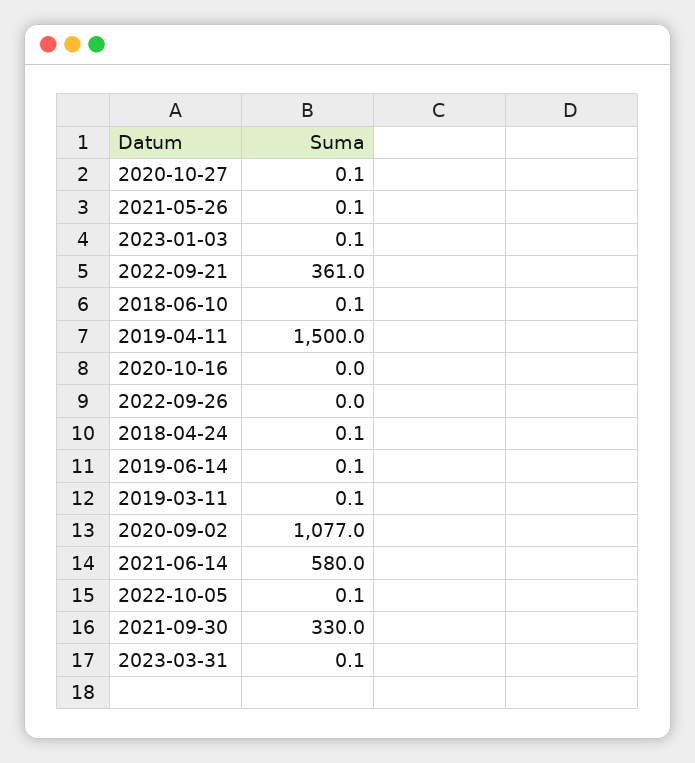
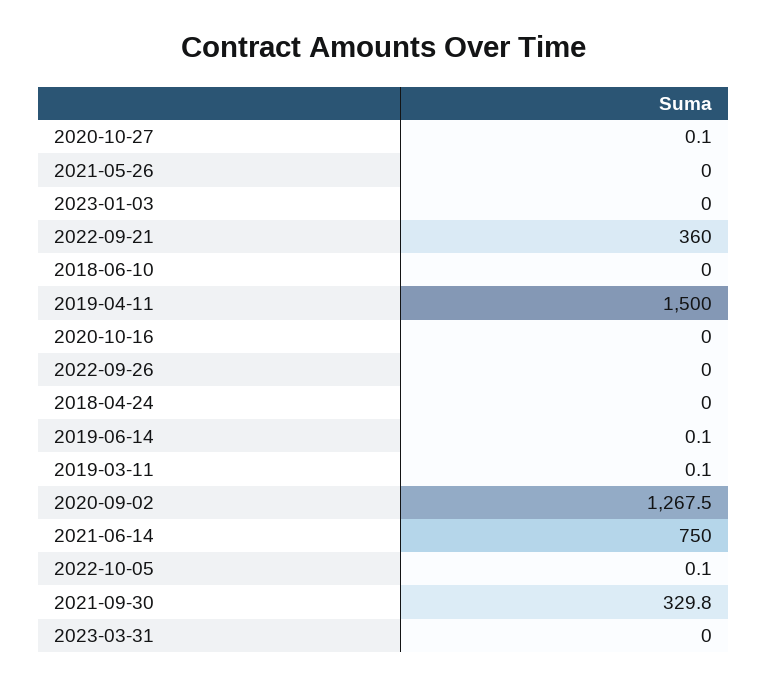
  {
    "2020-10-27": 0.1,
-   "2021-05-26": 0.1,
+   "2021-05-26": 0,
-   "2023-01-03": 0.1,
+   "2023-01-03": 0,
-   "2022-09-21": 361,
+   "2022-09-21": 360,
-   "2018-06-10": 0.1,
+   "2018-06-10": 0,
    "2019-04-11": 1500,
    "2020-10-16": 0,
    "2022-09-26": 0,
-   "2018-04-24": 0.1,
+   "2018-04-24": 0,
    "2019-06-14": 0.1,
    "2019-03-11": 0.1,
-   "2020-09-02": 1077,
+   "2020-09-02": 1267.5,
-   "2021-06-14": 580,
+   "2021-06-14": 750,
    "2022-10-05": 0.1,
-   "2021-09-30": 330,
+   "2021-09-30": 329.8,
-   "2023-03-31": 0.1
+   "2023-03-31": 0
  }

